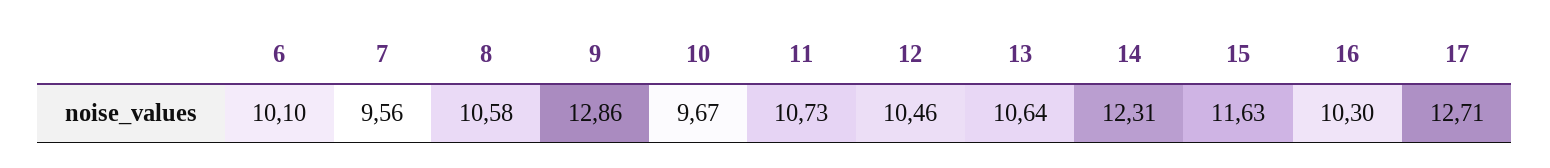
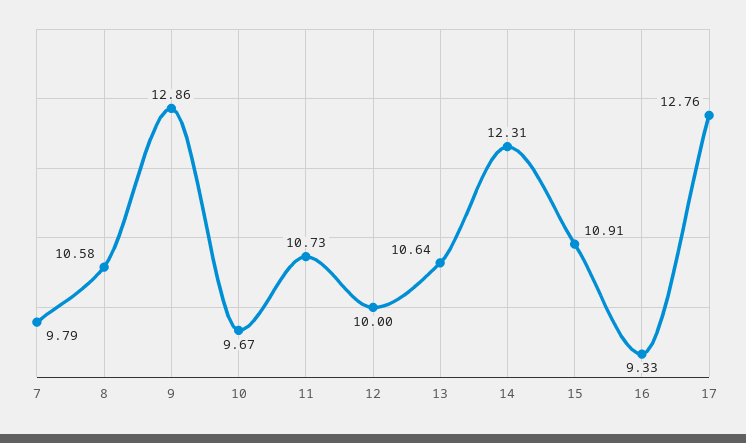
  {
-   "6": 10.1,
-   "7": 9.56,
+   "7": 9.79,
    "8": 10.58,
    "9": 12.86,
    "10": 9.67,
    "11": 10.73,
-   "12": 10.46,
+   "12": 10,
    "13": 10.64,
    "14": 12.31,
-   "15": 11.63,
+   "15": 10.91,
-   "16": 10.3,
+   "16": 9.33,
-   "17": 12.71
+   "17": 12.76
  }

